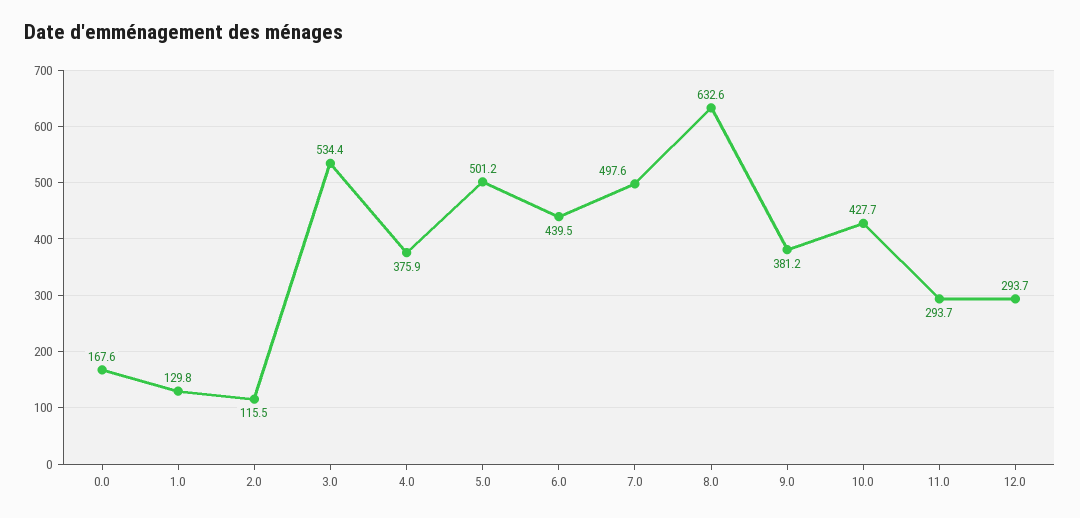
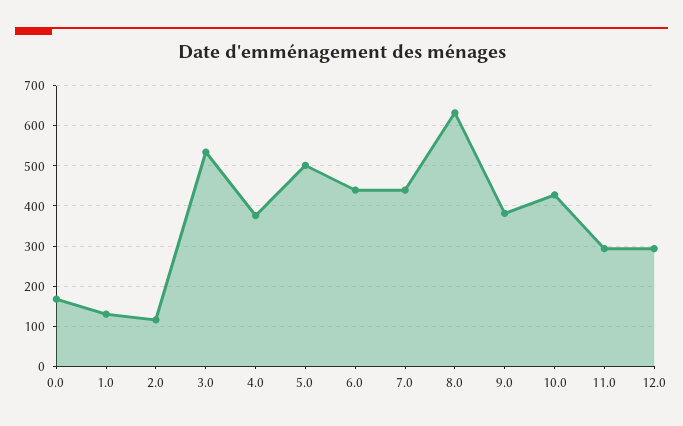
  {
    "0.0": 167.6,
    "1.0": 129.8,
    "2.0": 115.5,
    "3.0": 534.4,
    "4.0": 375.9,
    "5.0": 501.2,
    "6.0": 439.5,
-   "7.0": 497.6,
+   "7.0": 440,
    "8.0": 632.6,
    "9.0": 381.2,
    "10.0": 427.7,
    "11.0": 293.7,
    "12.0": 293.7
  }

